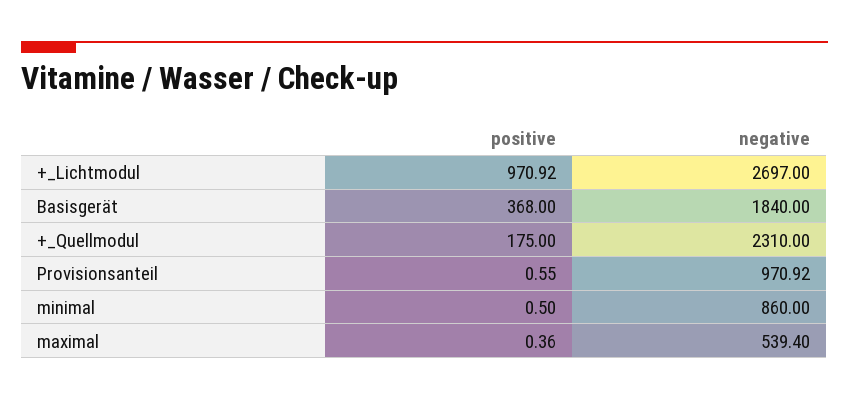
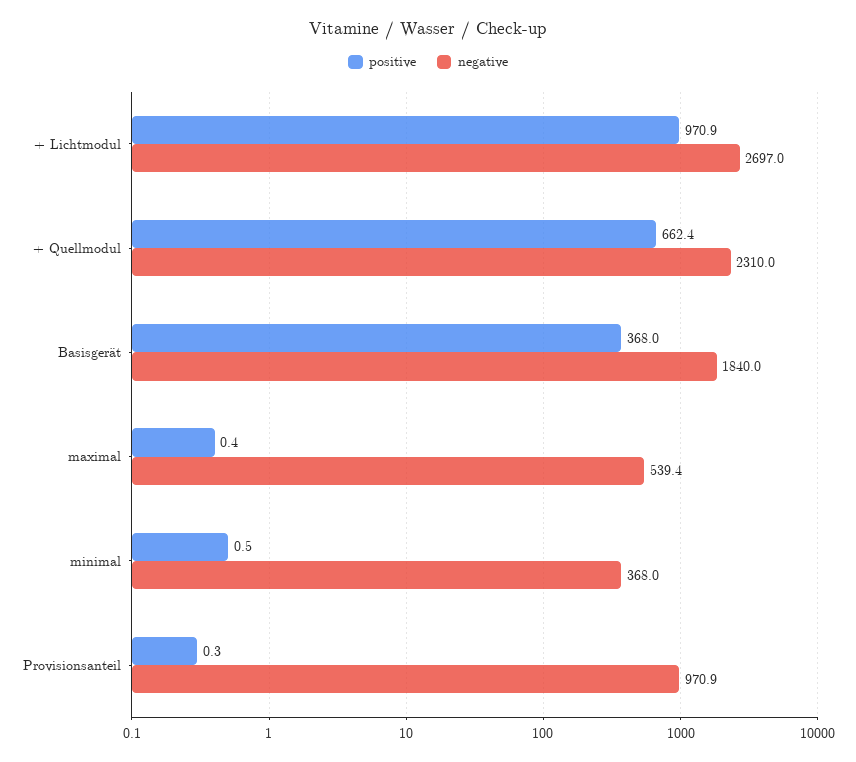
  {
    "positive": {
      "+_Lichtmodul": 970.92,
      "Basisgerät": 368,
-     "+_Quellmodul": 175,
+     "+_Quellmodul": 662.4,
-     "Provisionsanteil": 0.55,
+     "Provisionsanteil": 0.3,
      "minimal": 0.5,
      "maximal": 0.36
    },
    "negative": {
      "+_Lichtmodul": 2697,
      "Basisgerät": 1840,
      "+_Quellmodul": 2310,
      "Provisionsanteil": 970.92,
-     "minimal": 860,
+     "minimal": 368,
      "maximal": 539.4
    }
  }

